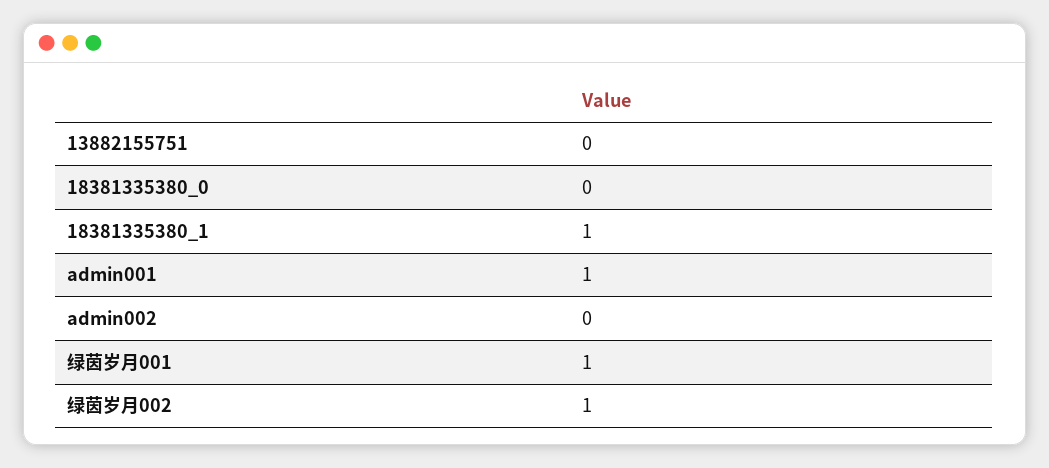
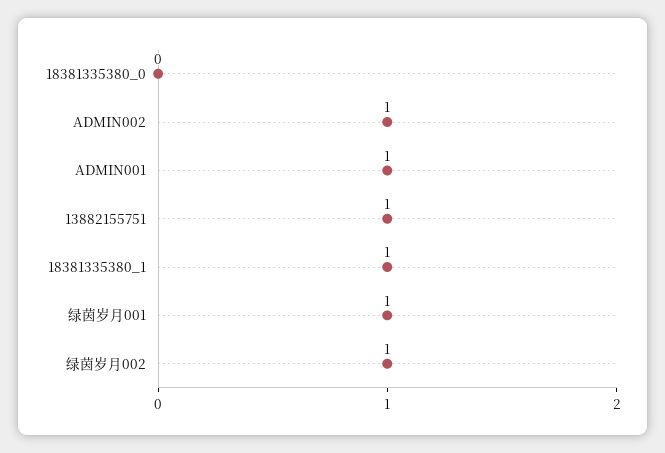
  {
-   "13882155751": 0,
+   "13882155751": 1,
    "18381335380_0": 0,
    "18381335380_1": 1,
    "admin001": 1,
-   "admin002": 0,
+   "admin002": 1,
    "绿茵岁月001": 1,
    "绿茵岁月002": 1
  }

